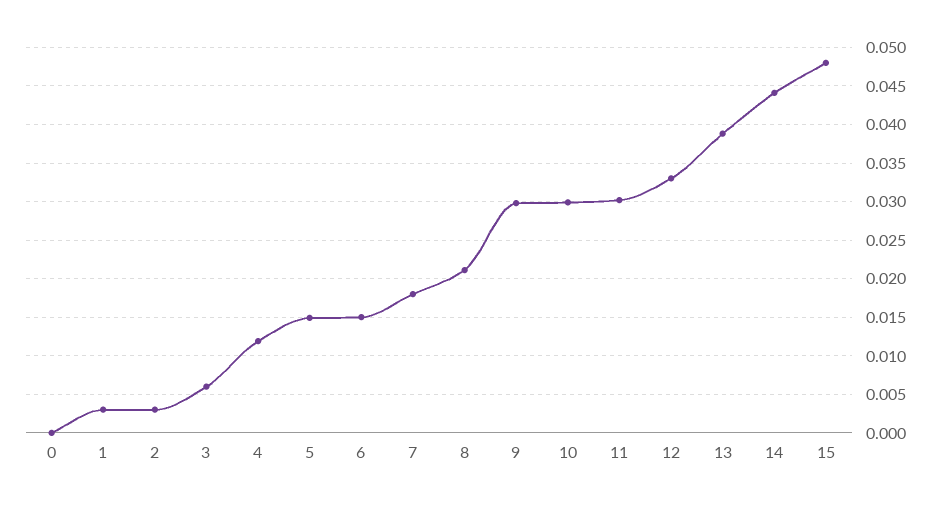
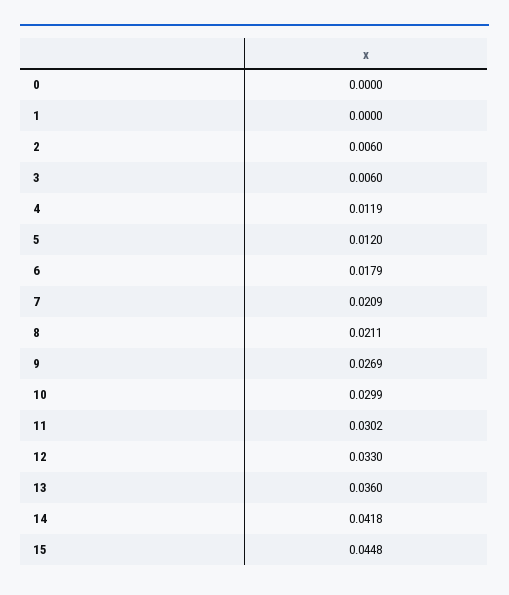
  {
    "0": 0,
-   "1": 0.003,
+   "1": 0,
-   "2": 0.003,
+   "2": 0.006,
    "3": 0.006,
    "4": 0.0119,
-   "5": 0.015,
+   "5": 0.012,
-   "6": 0.015,
+   "6": 0.0179,
-   "7": 0.018,
+   "7": 0.0209,
    "8": 0.0211,
-   "9": 0.03,
+   "9": 0.0269,
    "10": 0.0299,
    "11": 0.0302,
    "12": 0.033,
-   "13": 0.039,
+   "13": 0.036,
-   "14": 0.044,
+   "14": 0.0418,
-   "15": 0.048
+   "15": 0.0448
  }

